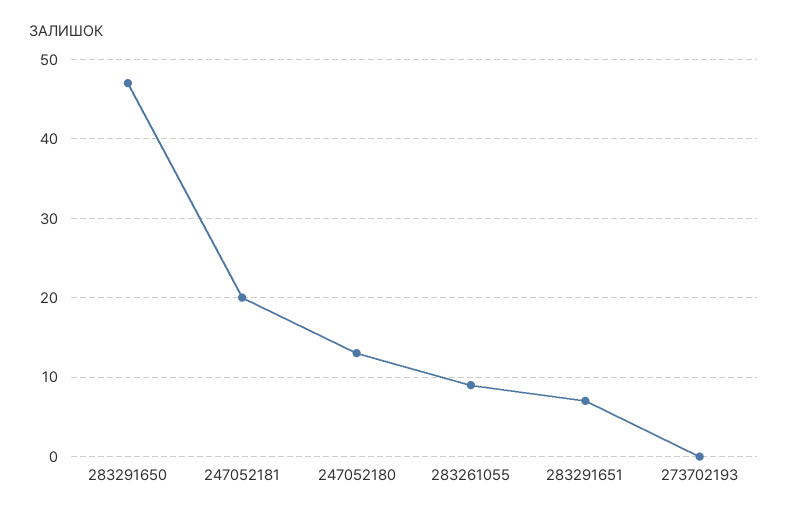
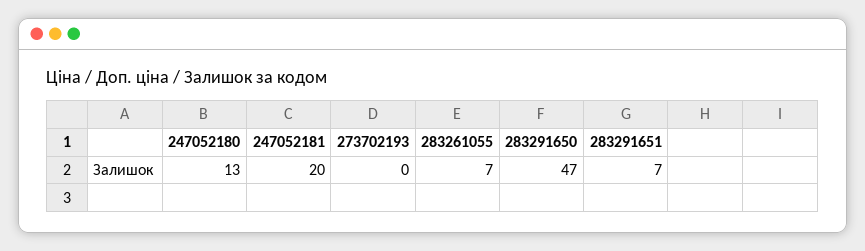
  {
    "283291650": 47,
    "247052181": 20,
    "247052180": 13,
-   "283261055": 9,
+   "283261055": 7,
    "283291651": 7,
    "273702193": 0
  }

